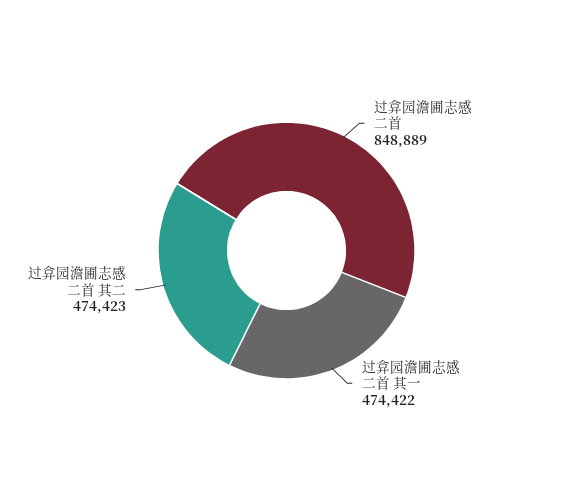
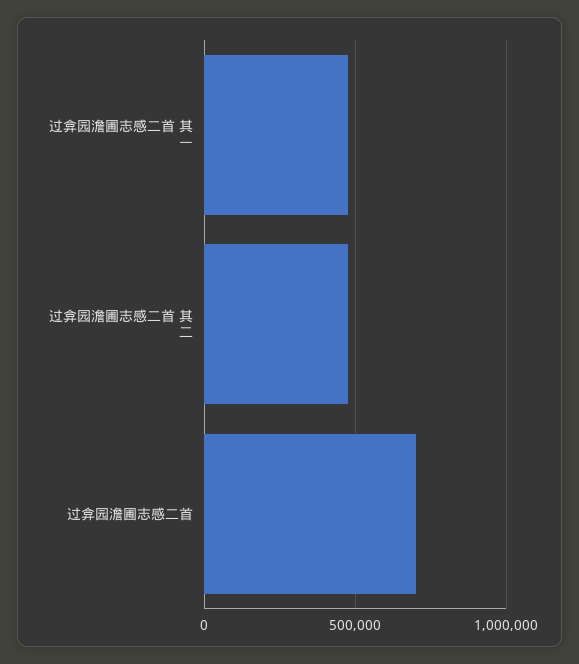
  {
-   "过弇园澹圃志感二首": 848889,
+   "过弇园澹圃志感二首": 700000,
    "过弇园澹圃志感二首 其一": 474422,
    "过弇园澹圃志感二首 其二": 474423
  }

